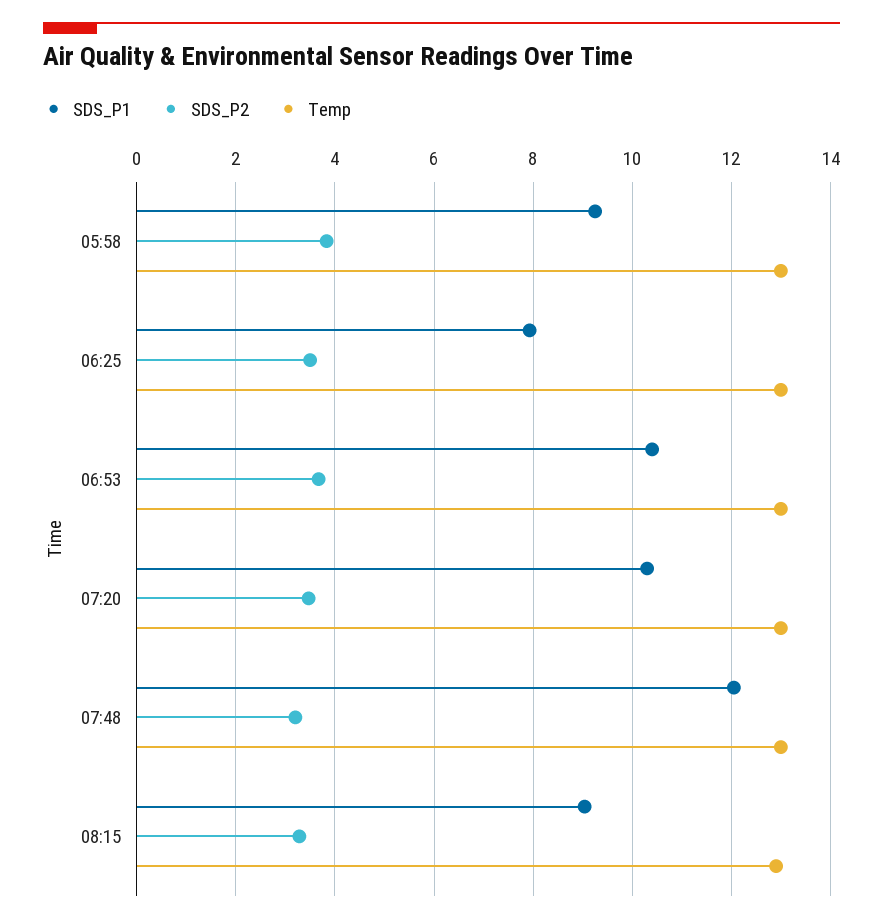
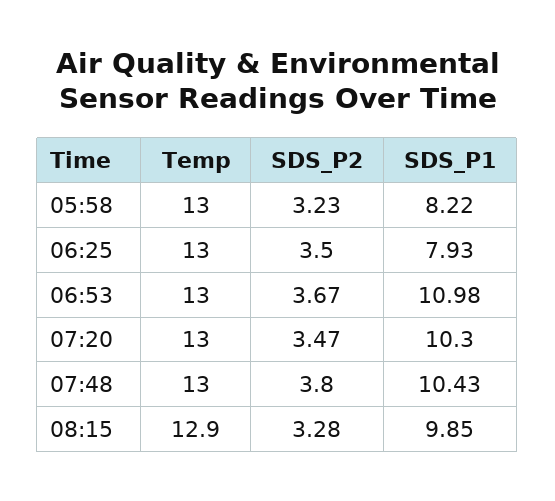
  {
    "SDS_P1": {
-     "05:58": 9.2,
+     "05:58": 8.22,
      "06:25": 7.93,
-     "06:53": 10.4,
+     "06:53": 10.98,
      "07:20": 10.3,
-     "07:48": 12,
+     "07:48": 10.43,
-     "08:15": 9
+     "08:15": 9.85
    },
    "SDS_P2": {
-     "05:58": 3.8,
+     "05:58": 3.23,
      "06:25": 3.5,
      "06:53": 3.67,
      "07:20": 3.47,
-     "07:48": 3.2,
+     "07:48": 3.8,
      "08:15": 3.28
    },
    "Temp": {
      "05:58": 13,
      "06:25": 13,
      "06:53": 13,
      "07:20": 13,
      "07:48": 13,
      "08:15": 12.9
    }
  }

